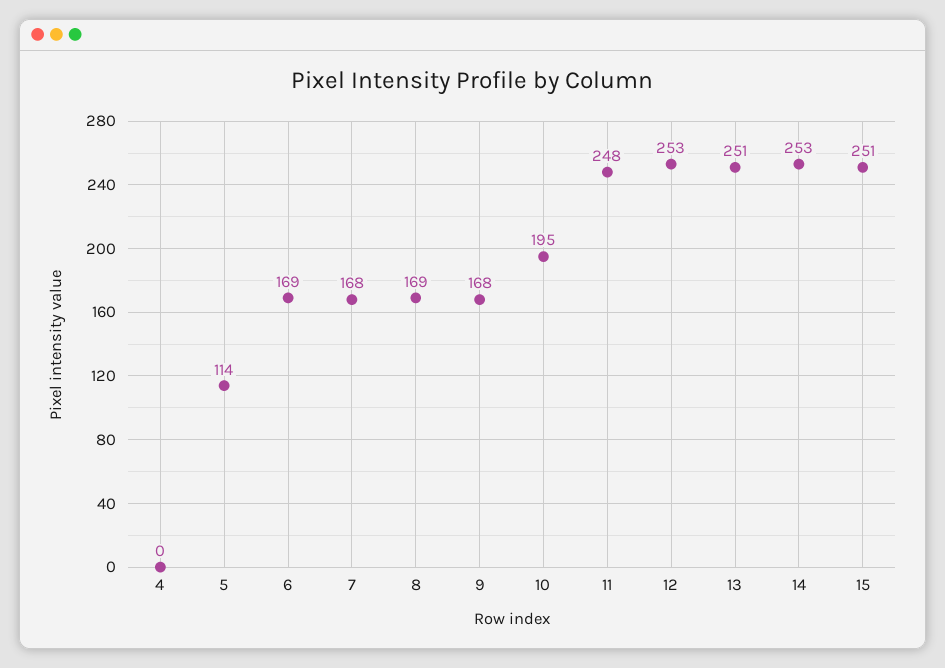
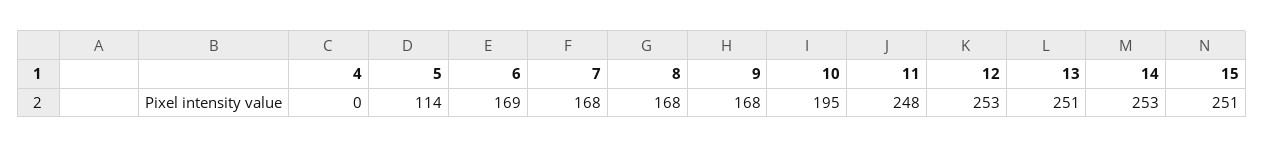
  {
    "4": 0,
    "5": 114,
    "6": 169,
    "7": 168,
-   "8": 169,
+   "8": 168,
    "9": 168,
    "10": 195,
    "11": 248,
    "12": 253,
    "13": 251,
    "14": 253,
    "15": 251
  }

